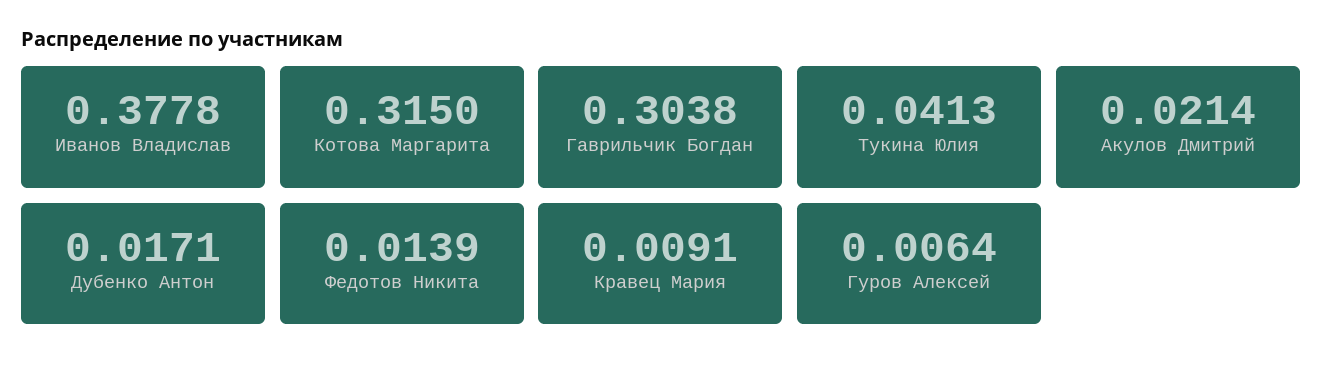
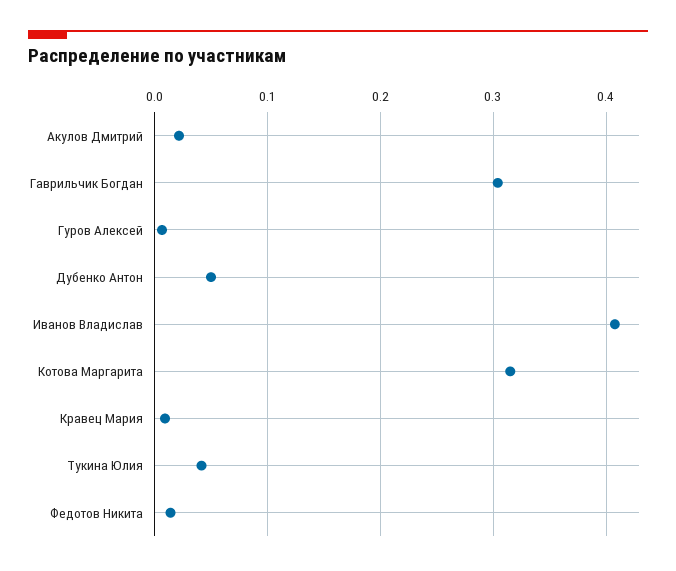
  {
-   "Иванов Владислав": 0.3778,
+   "Иванов Владислав": 0.41,
    "Котова Маргарита": 0.315,
    "Гаврильчик Богдан": 0.3038,
    "Тукина Юлия": 0.0413,
    "Акулов Дмитрий": 0.0214,
-   "Дубенко Антон": 0.0171,
+   "Дубенко Антон": 0.05,
    "Федотов Никита": 0.0139,
    "Кравец Мария": 0.0091,
    "Гуров Алексей": 0.0064
  }

